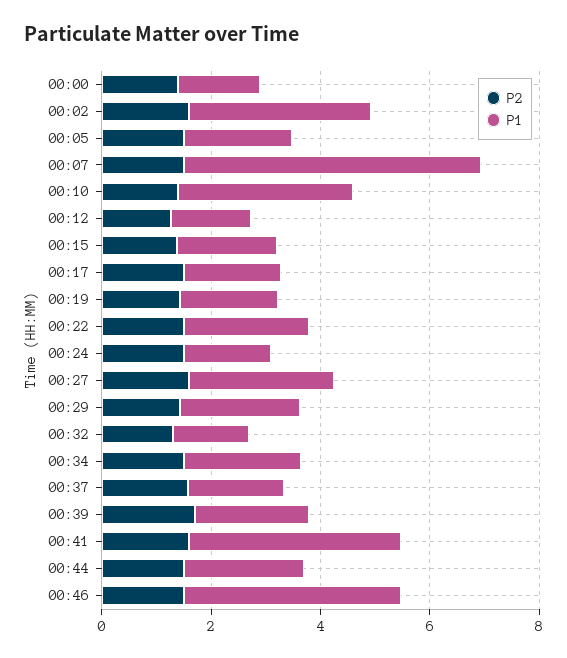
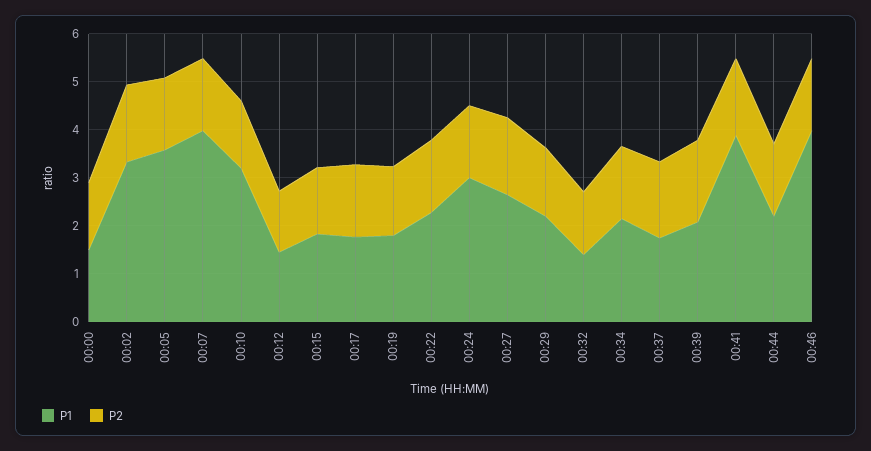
  {
    "P2": {
      "00:00": 1.4,
      "00:02": 1.6,
      "00:05": 1.6,
      "00:07": 1.6,
      "00:10": 1.4,
      "00:12": 1.2,
      "00:15": 1.4,
      "00:17": 1.6,
      "00:19": 1.4,
      "00:22": 1.6,
      "00:24": 1.6,
      "00:27": 1.6,
      "00:29": 1.4,
      "00:32": 1.4,
      "00:34": 1.6,
      "00:37": 1.6,
      "00:39": 1.8,
      "00:41": 1.6,
      "00:44": 1.6,
      "00:46": 1.6
    },
    "P1": {
      "00:00": 1.6,
      "00:02": 3.4,
-     "00:05": 2,
+     "00:05": 3.6,
-     "00:07": 5.5,
+     "00:07": 4,
      "00:10": 3.2,
      "00:12": 1.4,
      "00:15": 1.8,
      "00:17": 1.8,
      "00:19": 1.8,
      "00:22": 2.2,
-     "00:24": 1.5,
+     "00:24": 3,
      "00:27": 2.6,
      "00:29": 2.2,
      "00:32": 1.4,
      "00:34": 2.2,
      "00:37": 1.8,
      "00:39": 2,
      "00:41": 3.8,
      "00:44": 2.2,
      "00:46": 4
    }
  }

